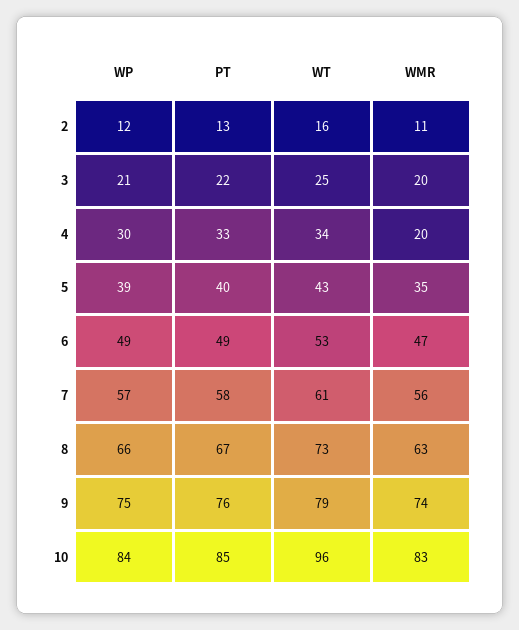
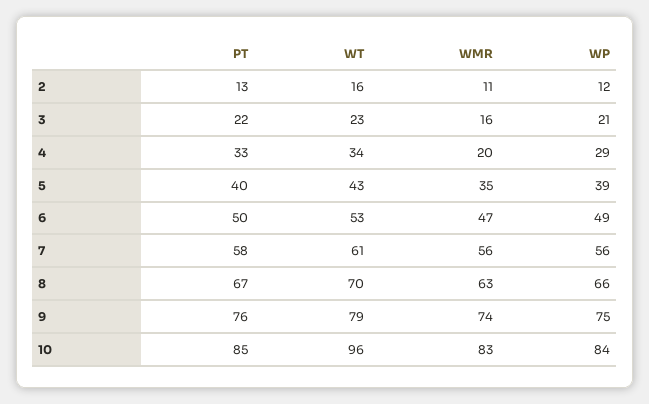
  {
    "WP": {
      "2": 12,
      "3": 21,
-     "4": 30,
+     "4": 29,
      "5": 39,
      "6": 49,
-     "7": 57,
+     "7": 56,
      "8": 66,
      "9": 75,
      "10": 84
    },
    "PT": {
      "2": 13,
      "3": 22,
      "4": 33,
      "5": 40,
-     "6": 49,
+     "6": 50,
      "7": 58,
      "8": 67,
      "9": 76,
      "10": 85
    },
    "WT": {
      "2": 16,
-     "3": 25,
+     "3": 23,
      "4": 34,
      "5": 43,
      "6": 53,
      "7": 61,
-     "8": 73,
+     "8": 70,
      "9": 79,
      "10": 96
    },
    "WMR": {
      "2": 11,
-     "3": 20,
+     "3": 16,
      "4": 20,
      "5": 35,
      "6": 47,
      "7": 56,
      "8": 63,
      "9": 74,
      "10": 83
    }
  }

